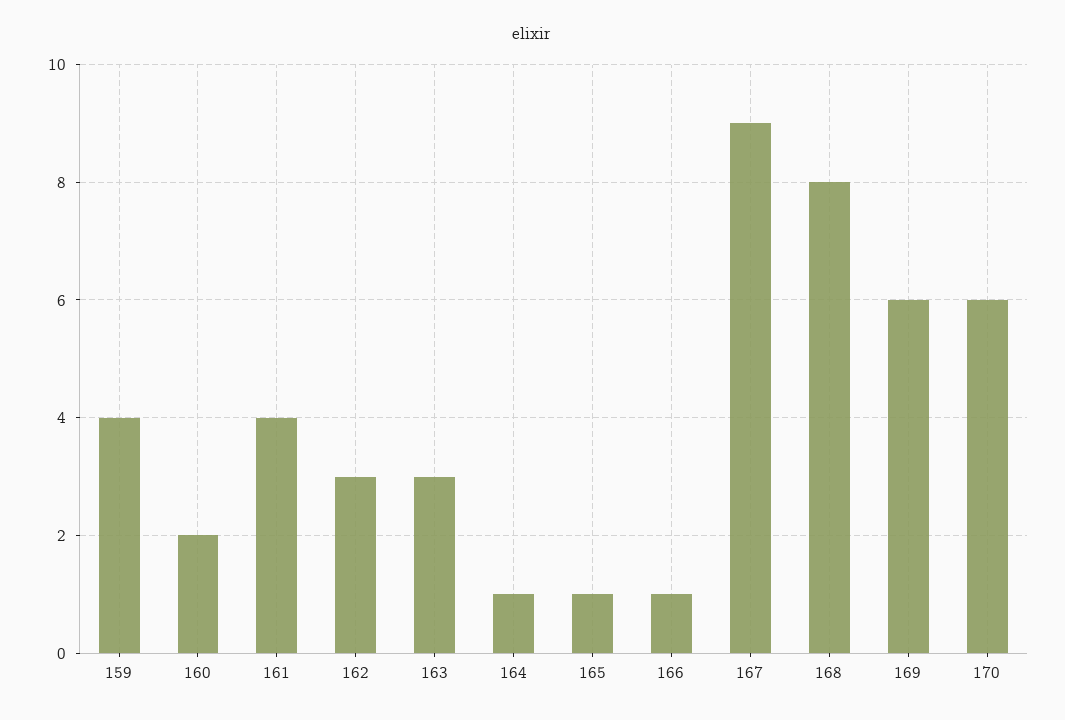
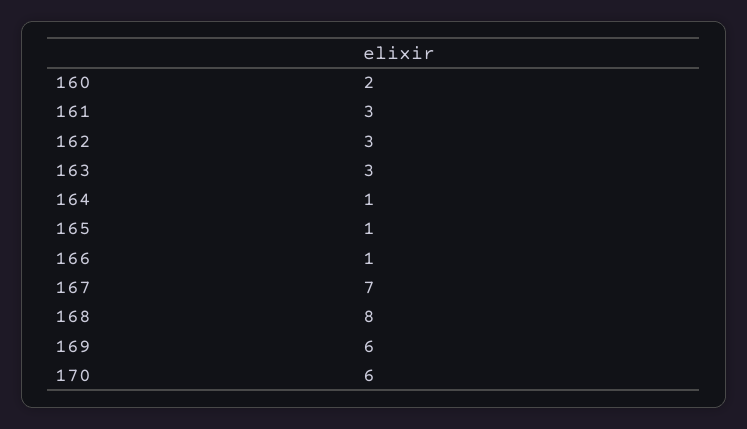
  {
-   "159": 4,
    "160": 2,
-   "161": 4,
+   "161": 3,
    "162": 3,
    "163": 3,
    "164": 1,
    "165": 1,
    "166": 1,
-   "167": 9,
+   "167": 7,
    "168": 8,
    "169": 6,
    "170": 6
  }

